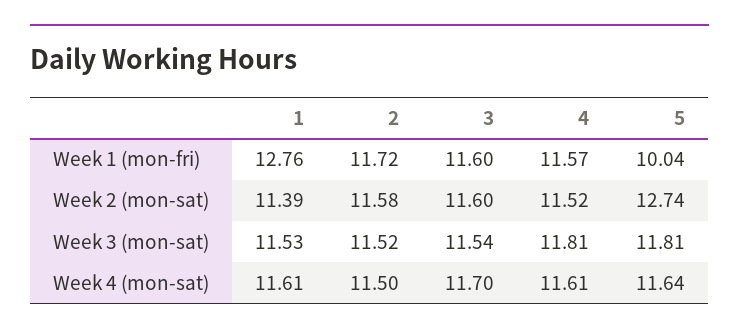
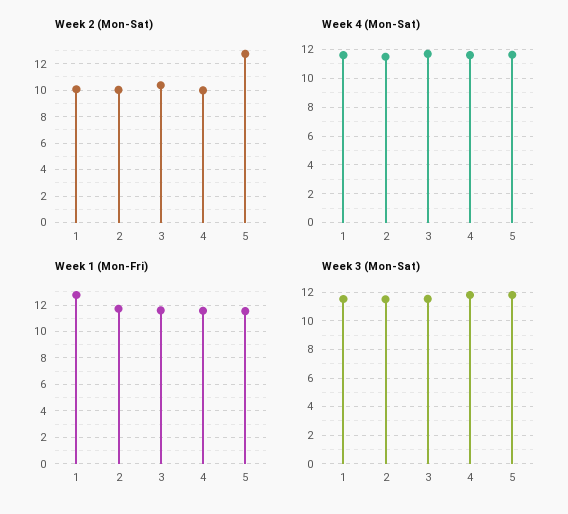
  {
    "Week 1 (mon-fri)": {
      "1": 12.76,
      "2": 11.72,
      "3": 11.6,
      "4": 11.57,
-     "5": 10.04
+     "5": 11.5
    },
    "Week 2 (mon-sat)": {
-     "1": 11.39,
+     "1": 10,
-     "2": 11.58,
+     "2": 10,
-     "3": 11.6,
+     "3": 10.5,
-     "4": 11.52,
+     "4": 10,
      "5": 12.74
    },
    "Week 3 (mon-sat)": {
      "1": 11.53,
      "2": 11.52,
      "3": 11.54,
      "4": 11.81,
      "5": 11.81
    },
    "Week 4 (mon-sat)": {
      "1": 11.61,
      "2": 11.5,
      "3": 11.7,
      "4": 11.61,
      "5": 11.64
    }
  }

